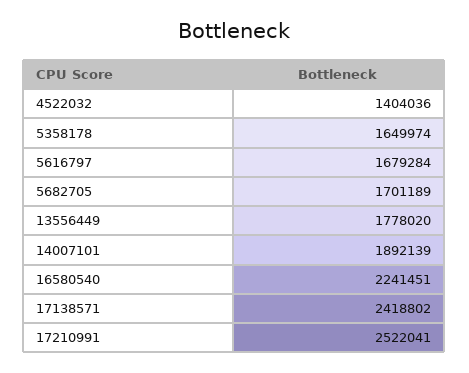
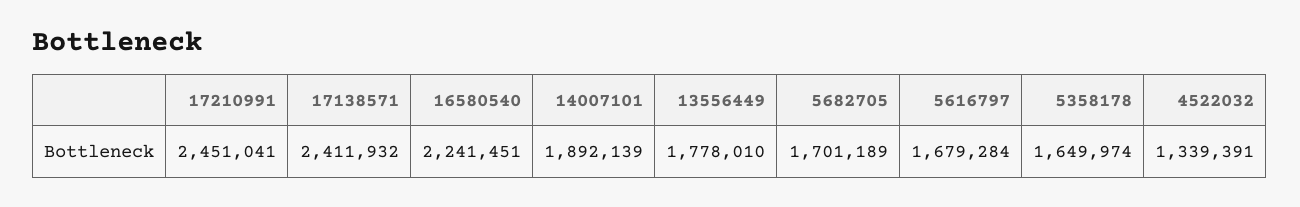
  {
-   "4522032": 1404036,
+   "4522032": 1339391,
    "5358178": 1649974,
    "5616797": 1679284,
    "5682705": 1701189,
-   "13556449": 1778020,
+   "13556449": 1778010,
    "14007101": 1892139,
    "16580540": 2241451,
-   "17138571": 2418802,
+   "17138571": 2411932,
-   "17210991": 2522041
+   "17210991": 2451041
  }

